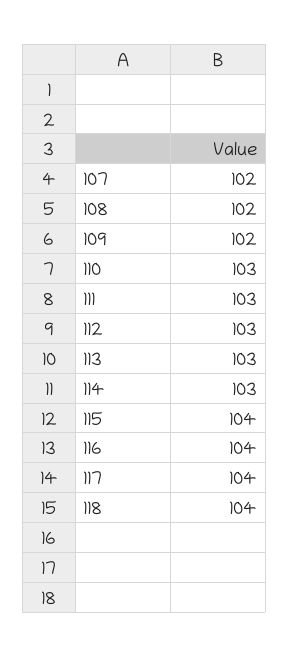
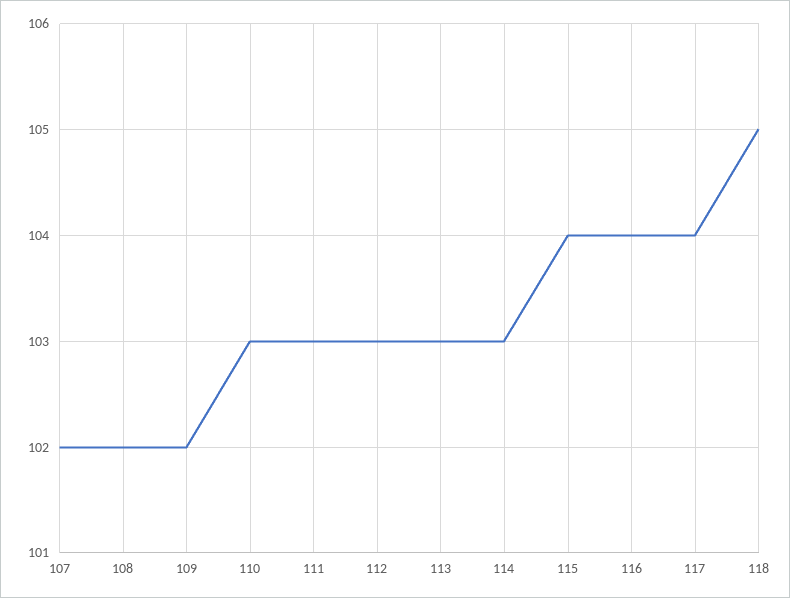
  {
    "107": 102,
    "108": 102,
    "109": 102,
    "110": 103,
    "111": 103,
    "112": 103,
    "113": 103,
    "114": 103,
    "115": 104,
    "116": 104,
    "117": 104,
-   "118": 104
+   "118": 105
  }

